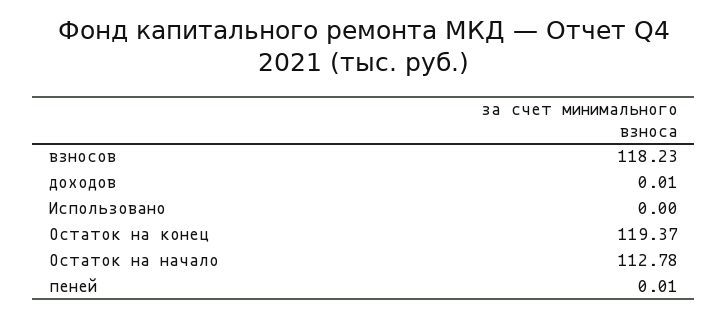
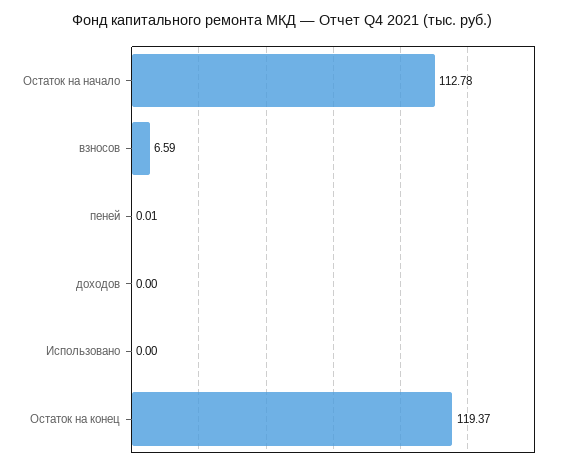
  {
-   "взносов": 118.23,
+   "взносов": 6.59,
-   "доходов": 0.01,
+   "доходов": 0,
    "Использовано": 0,
    "Остаток на конец": 119.37,
    "Остаток на начало": 112.78,
    "пеней": 0.01
  }

